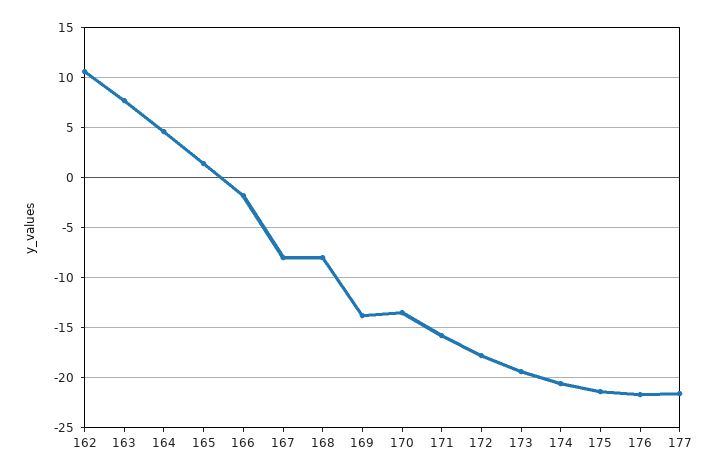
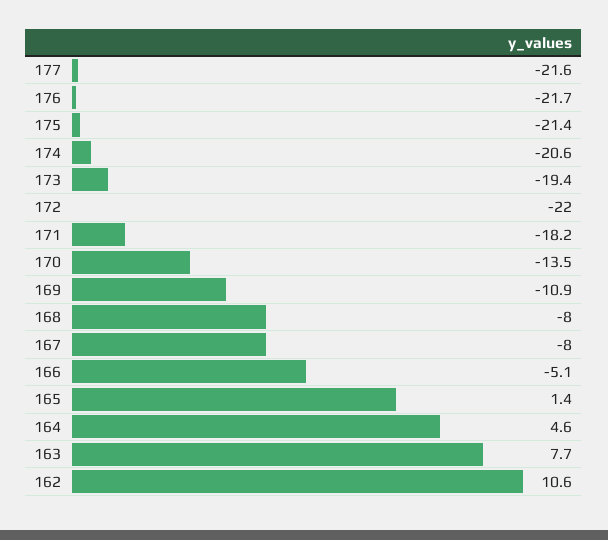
  {
    "162": 10.6,
    "163": 7.7,
    "164": 4.6,
    "165": 1.4,
-   "166": -2,
+   "166": -5.1,
    "167": -8,
    "168": -8,
-   "169": -14,
+   "169": -10.9,
    "170": -13.5,
-   "171": -16,
+   "171": -18.2,
-   "172": -18,
+   "172": -22,
    "173": -19.4,
    "174": -20.6,
    "175": -21.4,
    "176": -21.7,
    "177": -21.6
  }

